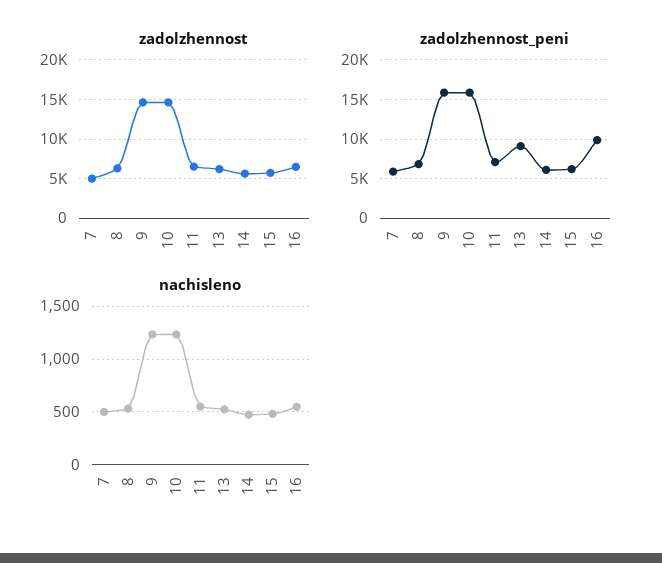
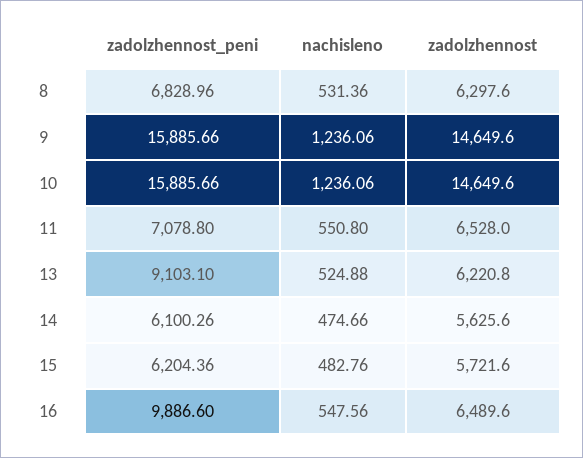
  {
    "zadolzhennost": {
-     "7": 5000,
      "8": 6297.6,
      "9": 14649.6,
      "10": 14649.6,
      "11": 6528,
      "13": 6220.8,
      "14": 5625.6,
      "15": 5721.6,
      "16": 6489.6
    },
    "zadolzhennost_peni": {
-     "7": 6000,
      "8": 6828.96,
      "9": 15885.66,
      "10": 15885.66,
      "11": 7078.8,
      "13": 9103.1,
      "14": 6100.26,
      "15": 6204.36,
      "16": 9886.6
    },
    "nachisleno": {
-     "7": 500,
      "8": 531.36,
      "9": 1236.06,
      "10": 1236.06,
      "11": 550.8,
      "13": 524.88,
      "14": 474.66,
      "15": 482.76,
      "16": 547.56
    }
  }

